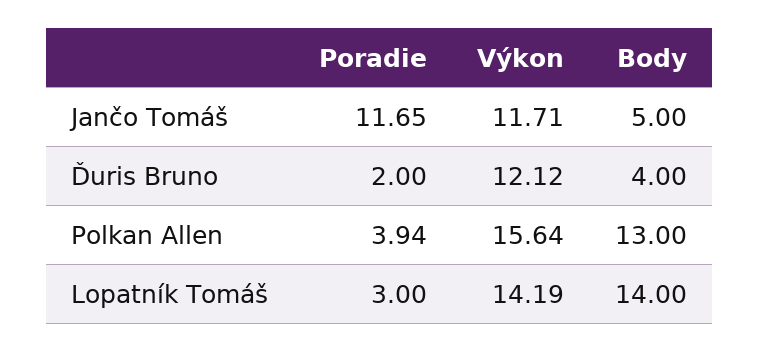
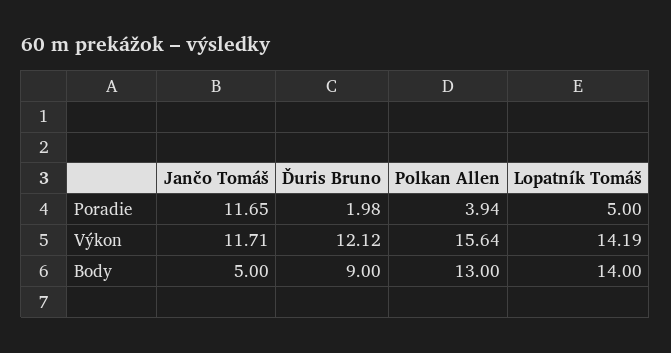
  {
    "Poradie": {
      "Jančo Tomáš": 11.65,
-     "Ďuris Bruno": 2,
+     "Ďuris Bruno": 1.98,
      "Polkan Allen": 3.94,
-     "Lopatník Tomáš": 3
+     "Lopatník Tomáš": 5
    },
    "Výkon": {
      "Jančo Tomáš": 11.71,
      "Ďuris Bruno": 12.12,
      "Polkan Allen": 15.64,
      "Lopatník Tomáš": 14.19
    },
    "Body": {
      "Jančo Tomáš": 5,
-     "Ďuris Bruno": 4,
+     "Ďuris Bruno": 9,
      "Polkan Allen": 13,
      "Lopatník Tomáš": 14
    }
  }

